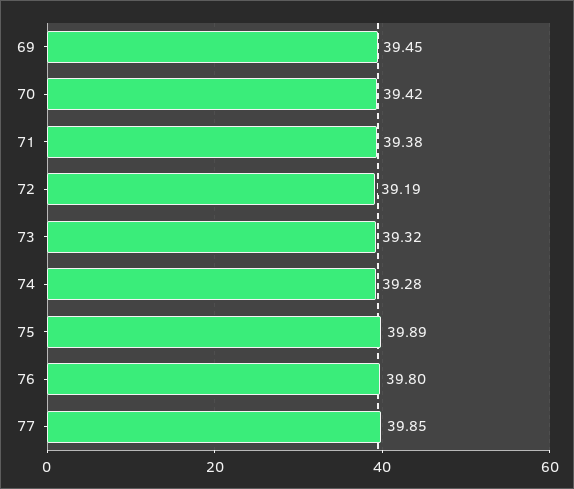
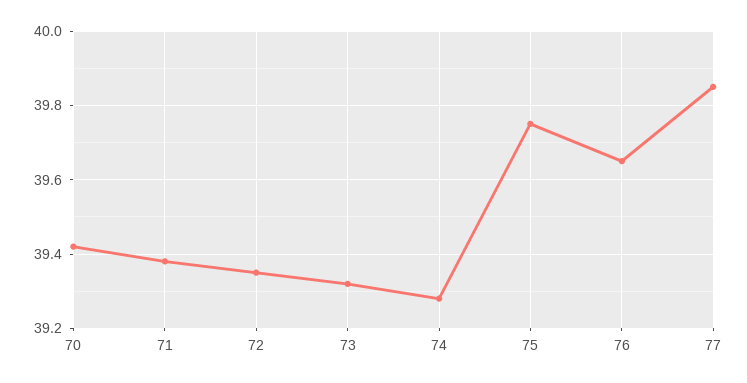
  {
-   "69": 39.45,
    "70": 39.42,
    "71": 39.38,
-   "72": 39.19,
+   "72": 39.35,
    "73": 39.32,
    "74": 39.28,
-   "75": 39.89,
+   "75": 39.75,
-   "76": 39.8,
+   "76": 39.65,
    "77": 39.85
  }

